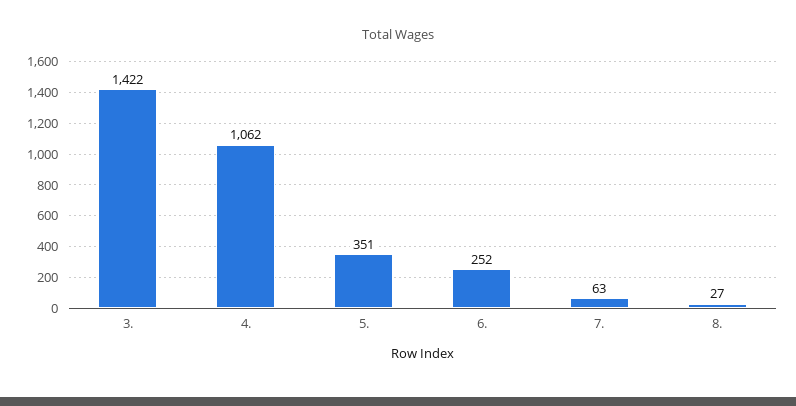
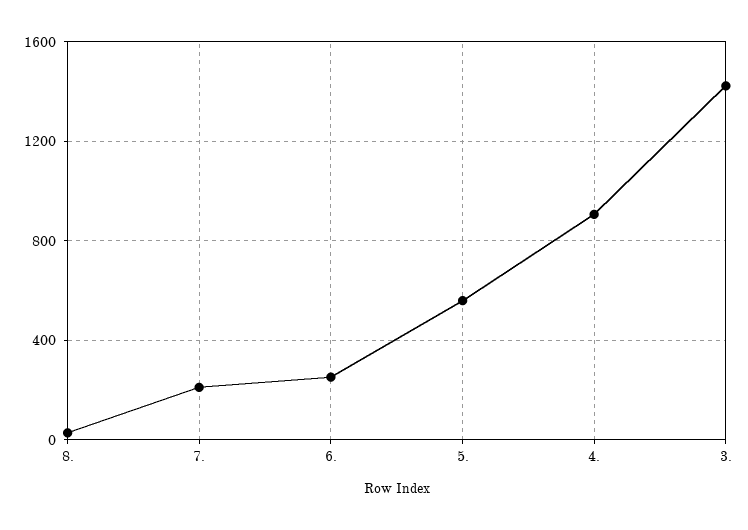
  {
    "3.": 1422,
-   "4.": 1062,
+   "4.": 900,
-   "5.": 351,
+   "5.": 550,
    "6.": 252,
-   "7.": 63,
+   "7.": 200,
    "8.": 27
  }

